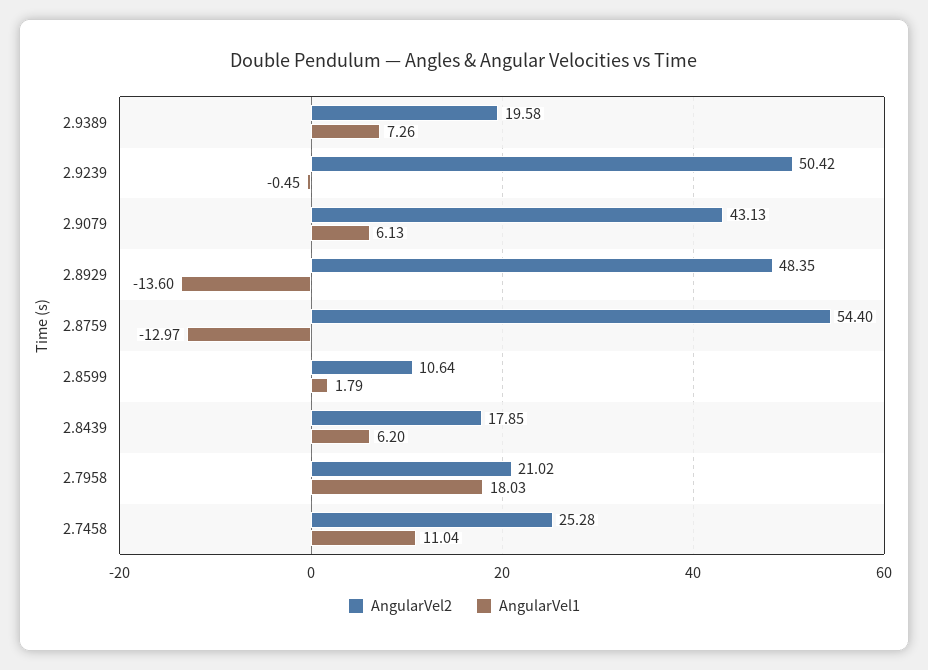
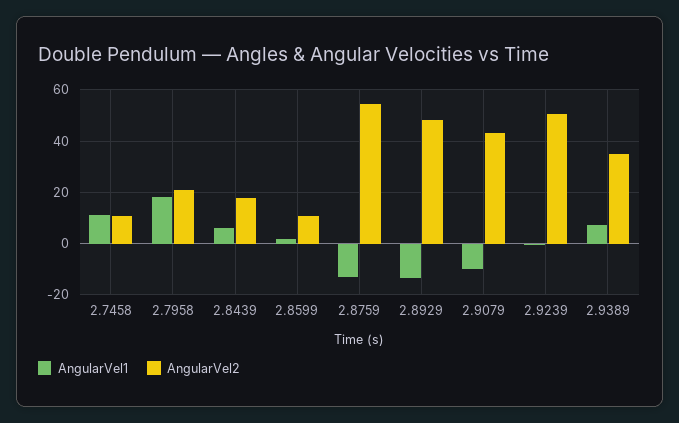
  {
    "AngularVel2": {
-     "2.9389": 19.58,
+     "2.9389": 35,
      "2.9239": 50.42,
      "2.9079": 43.13,
      "2.8929": 48.35,
      "2.8759": 54.4,
      "2.8599": 10.64,
      "2.8439": 17.85,
      "2.7958": 21.02,
-     "2.7458": 25.28
+     "2.7458": 10
    },
    "AngularVel1": {
      "2.9389": 7.26,
      "2.9239": -0.45,
-     "2.9079": 6.13,
+     "2.9079": -10,
      "2.8929": -13.6,
      "2.8759": -12.97,
      "2.8599": 1.79,
      "2.8439": 6.2,
      "2.7958": 18.03,
      "2.7458": 11.04
    }
  }

